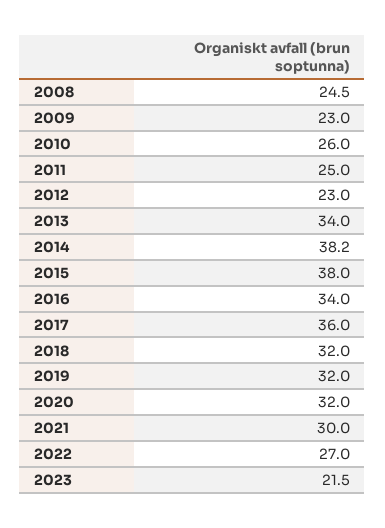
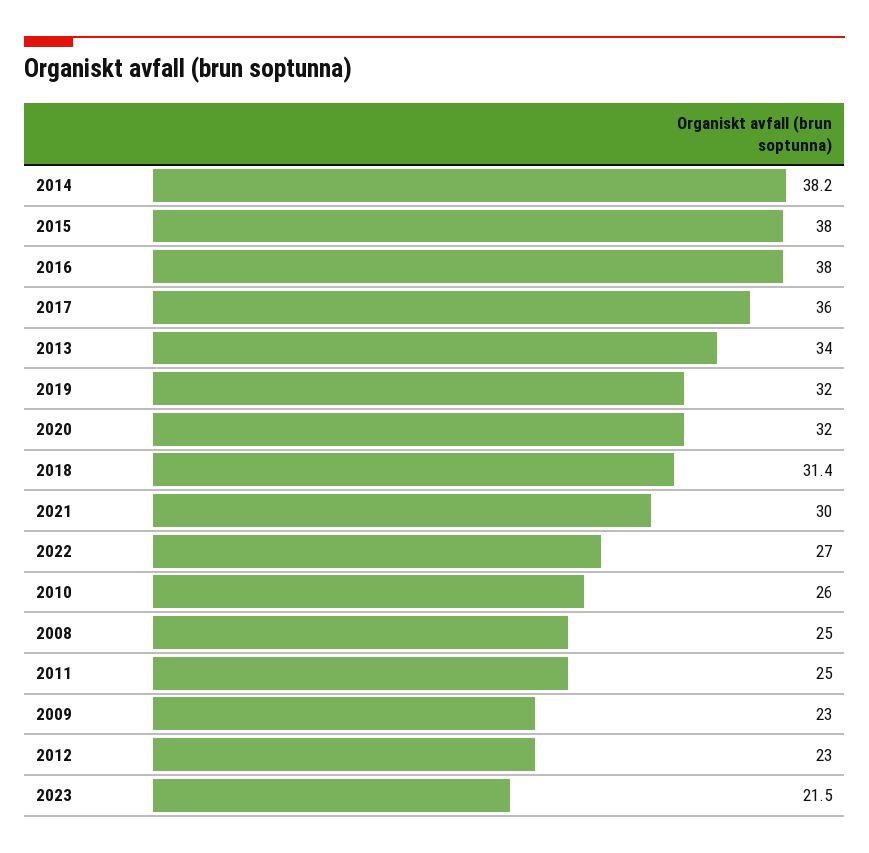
  {
-   "2008": 24.5,
+   "2008": 25,
    "2009": 23,
    "2010": 26,
    "2011": 25,
    "2012": 23,
    "2013": 34,
    "2014": 38.2,
    "2015": 38,
-   "2016": 34,
+   "2016": 38,
    "2017": 36,
-   "2018": 32,
+   "2018": 31.4,
    "2019": 32,
    "2020": 32,
    "2021": 30,
    "2022": 27,
    "2023": 21.5
  }

